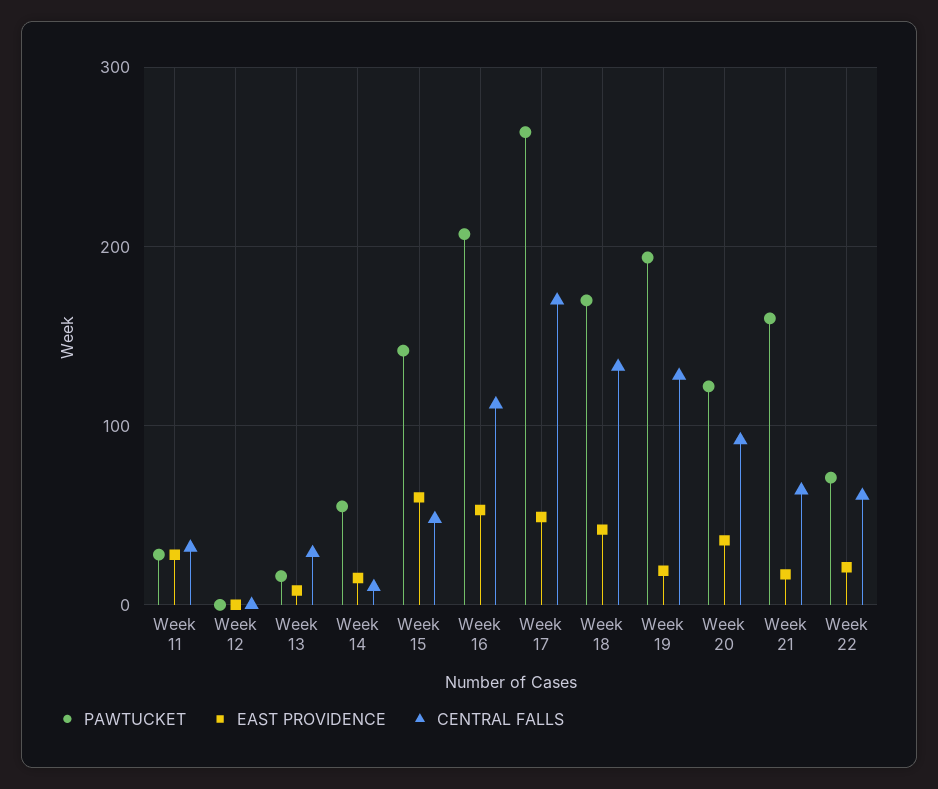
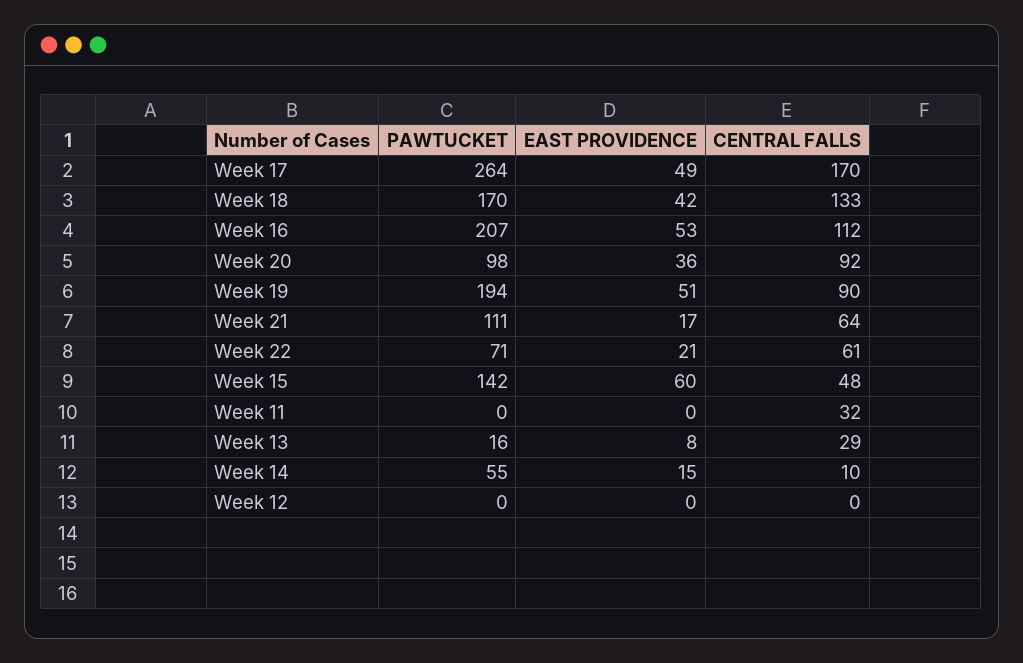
  {
    "PAWTUCKET": {
-     "Week 11": 30,
+     "Week 11": 0,
      "Week 12": 0,
      "Week 13": 16,
      "Week 14": 55,
      "Week 15": 142,
      "Week 16": 207,
      "Week 17": 264,
      "Week 18": 170,
      "Week 19": 194,
-     "Week 20": 120,
+     "Week 20": 98,
-     "Week 21": 160,
+     "Week 21": 111,
      "Week 22": 71
    },
    "EAST PROVIDENCE": {
-     "Week 11": 30,
+     "Week 11": 0,
      "Week 12": 0,
      "Week 13": 8,
      "Week 14": 15,
      "Week 15": 60,
      "Week 16": 53,
      "Week 17": 49,
      "Week 18": 42,
-     "Week 19": 20,
+     "Week 19": 51,
      "Week 20": 36,
      "Week 21": 17,
      "Week 22": 21
    },
    "CENTRAL FALLS": {
      "Week 11": 32,
      "Week 12": 0,
      "Week 13": 29,
      "Week 14": 10,
      "Week 15": 48,
      "Week 16": 112,
      "Week 17": 170,
      "Week 18": 133,
-     "Week 19": 130,
+     "Week 19": 90,
      "Week 20": 92,
      "Week 21": 64,
      "Week 22": 61
    }
  }

